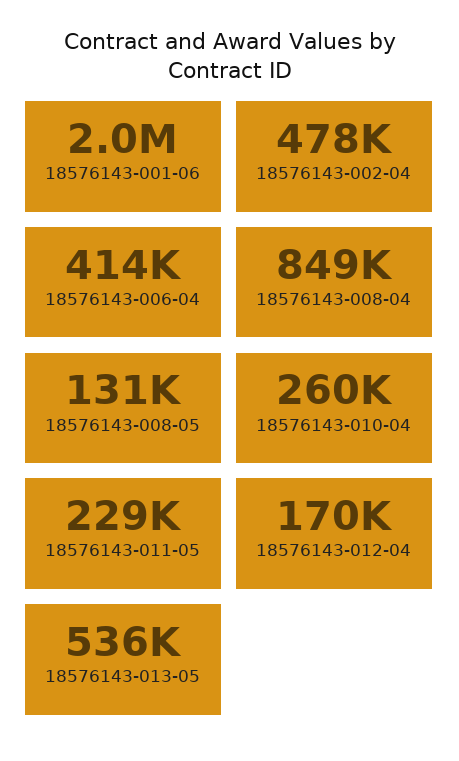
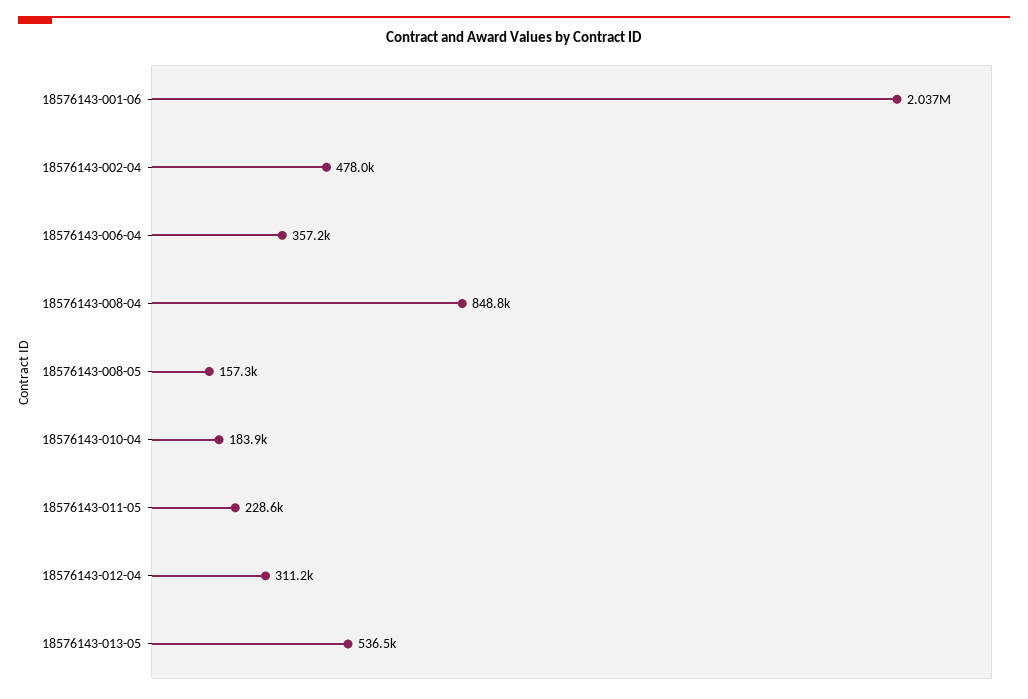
  {
    "18576143-001-06": 2037000,
    "18576143-002-04": 478000,
-   "18576143-006-04": 414000,
+   "18576143-006-04": 357200,
    "18576143-008-04": 848800,
-   "18576143-008-05": 131000,
+   "18576143-008-05": 157300,
-   "18576143-010-04": 260000,
+   "18576143-010-04": 183900,
    "18576143-011-05": 228600,
-   "18576143-012-04": 170000,
+   "18576143-012-04": 311200,
    "18576143-013-05": 536500
  }

